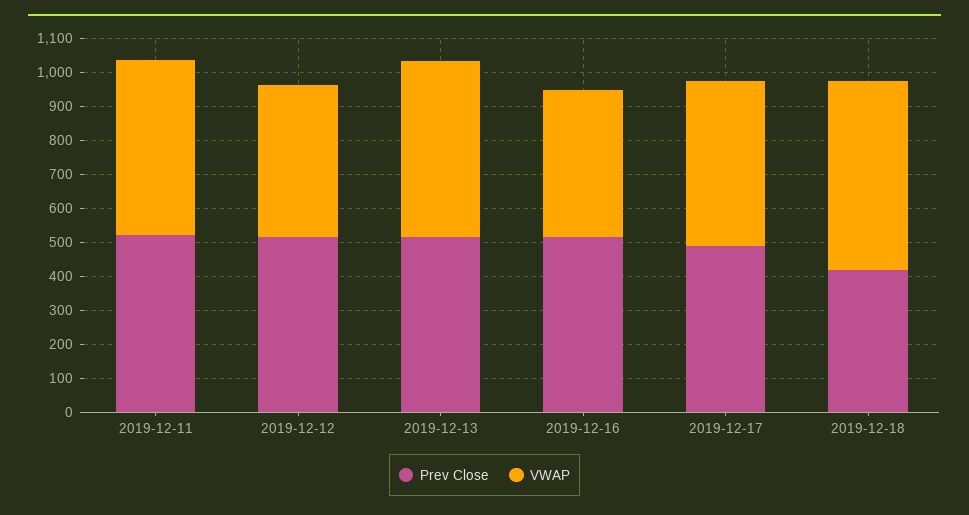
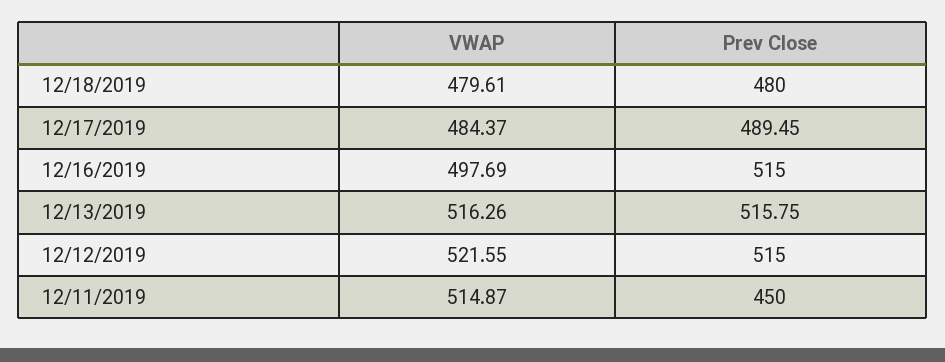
  {
    "Prev Close": {
-     "2019-12-11": 525,
+     "2019-12-11": 450,
      "2019-12-12": 515,
      "2019-12-13": 515.75,
      "2019-12-16": 515,
      "2019-12-17": 489.45,
-     "2019-12-18": 425
+     "2019-12-18": 480
    },
    "VWAP": {
      "2019-12-11": 514.87,
-     "2019-12-12": 450,
+     "2019-12-12": 521.55,
      "2019-12-13": 516.26,
-     "2019-12-16": 425,
+     "2019-12-16": 497.69,
      "2019-12-17": 484.37,
-     "2019-12-18": 550
+     "2019-12-18": 479.61
    }
  }

